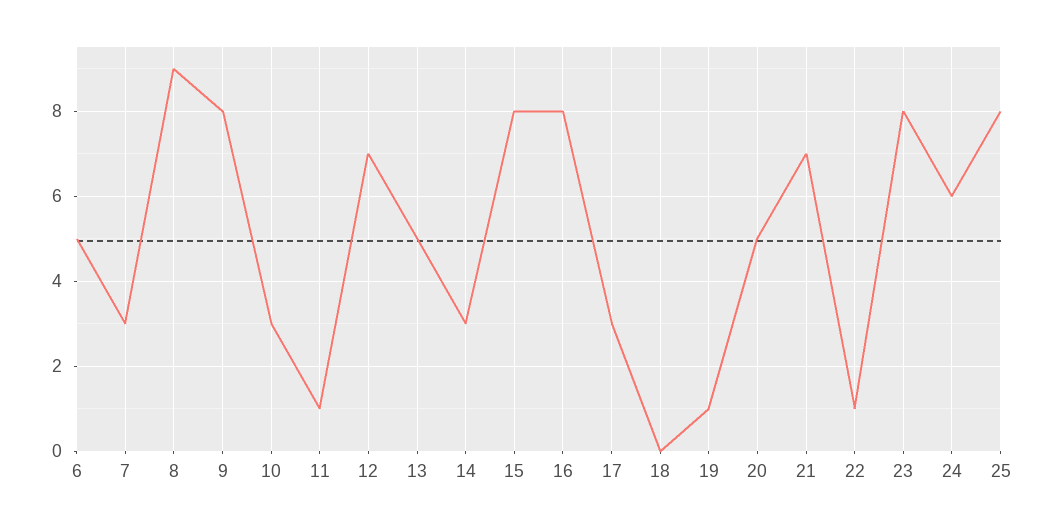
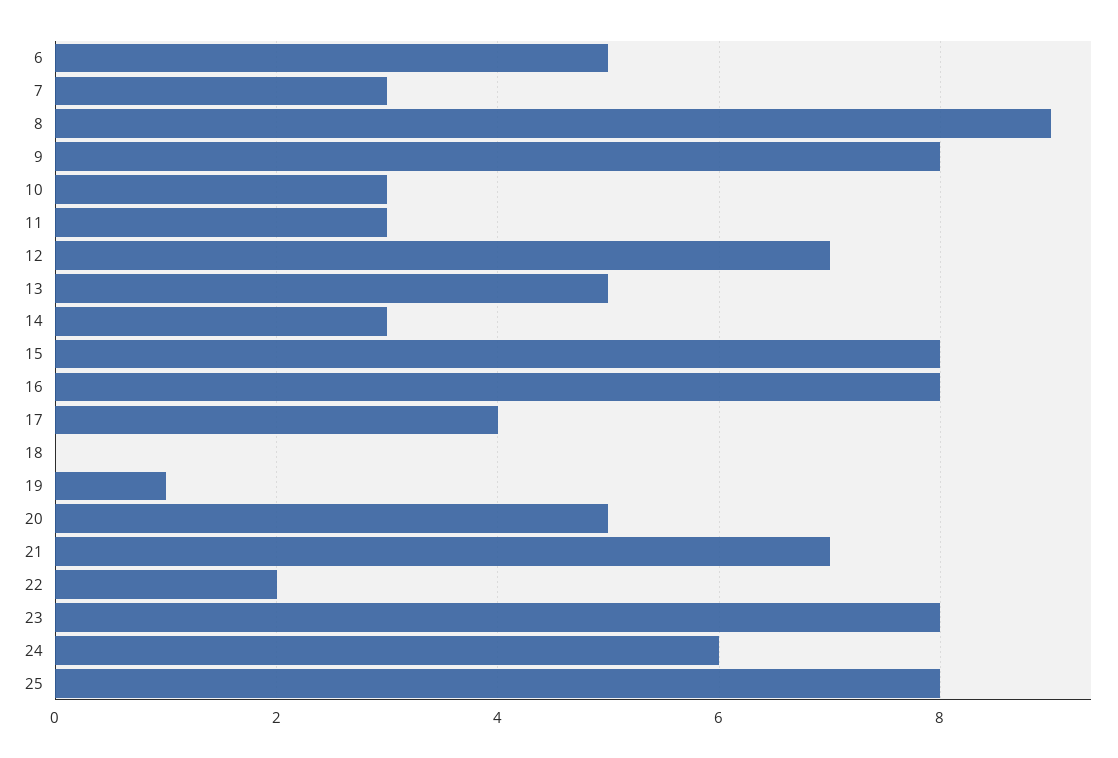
  {
    "6": 5,
    "7": 3,
    "8": 9,
    "9": 8,
    "10": 3,
-   "11": 1,
+   "11": 3,
    "12": 7,
    "13": 5,
    "14": 3,
    "15": 8,
    "16": 8,
-   "17": 3,
+   "17": 4,
    "18": 0,
    "19": 1,
    "20": 5,
    "21": 7,
-   "22": 1,
+   "22": 2,
    "23": 8,
    "24": 6,
    "25": 8
  }

